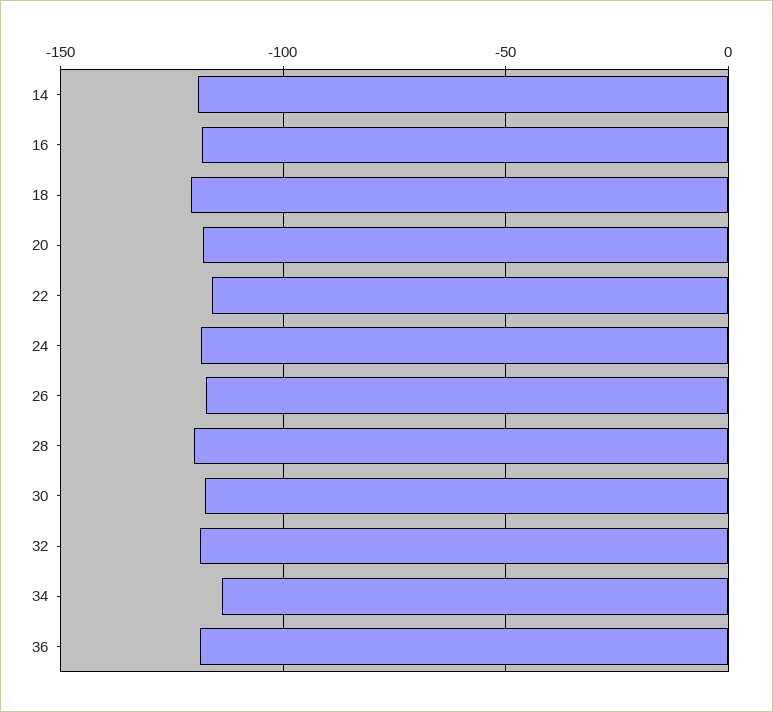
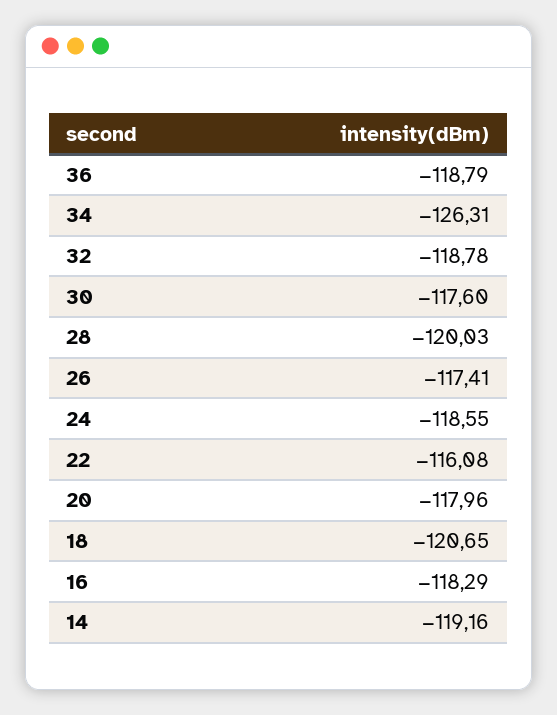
  {
    "14": -119.16,
    "16": -118.29,
    "18": -120.65,
    "20": -117.96,
    "22": -116.08,
    "24": -118.55,
    "26": -117.41,
    "28": -120.03,
    "30": -117.6,
    "32": -118.78,
-   "34": -115,
+   "34": -126.31,
    "36": -118.79
  }

